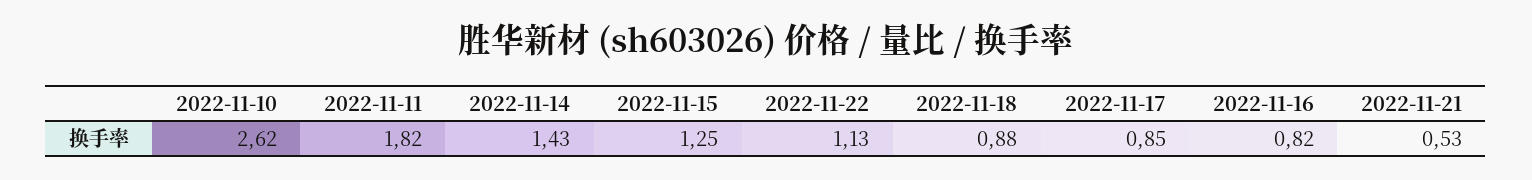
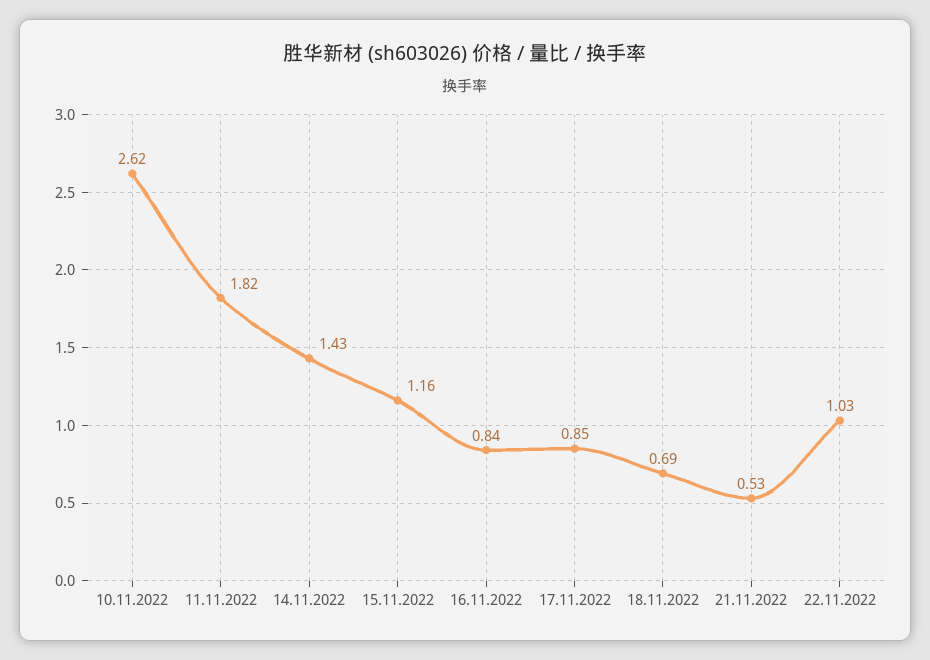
  {
    "2022-11-10": 2.62,
    "2022-11-11": 1.82,
    "2022-11-14": 1.43,
-   "2022-11-15": 1.25,
+   "2022-11-15": 1.16,
-   "2022-11-22": 1.13,
+   "2022-11-22": 1.03,
-   "2022-11-18": 0.88,
+   "2022-11-18": 0.69,
    "2022-11-17": 0.85,
-   "2022-11-16": 0.82,
+   "2022-11-16": 0.84,
    "2022-11-21": 0.53
  }

